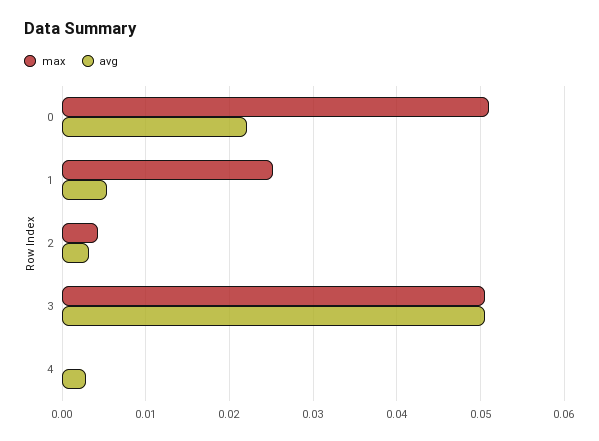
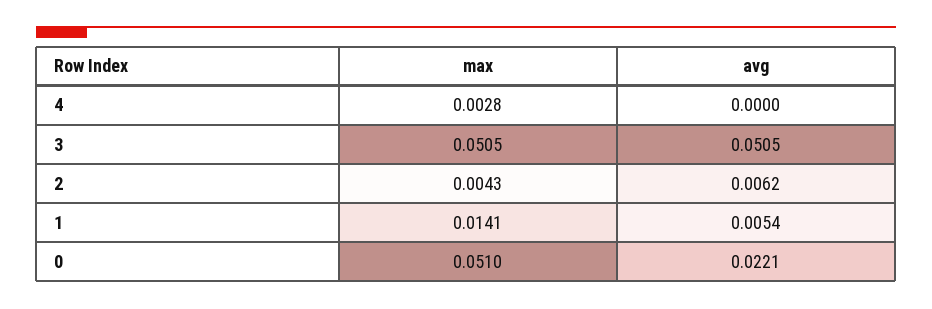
  {
    "max": {
      "0": 0.051,
-     "1": 0.025,
+     "1": 0.0141,
      "2": 0.0043,
      "3": 0.0505,
-     "4": 0
+     "4": 0.0028
    },
    "avg": {
      "0": 0.0221,
      "1": 0.0054,
-     "2": 0.003,
+     "2": 0.0062,
      "3": 0.0505,
-     "4": 0.003
+     "4": 0
    }
  }

